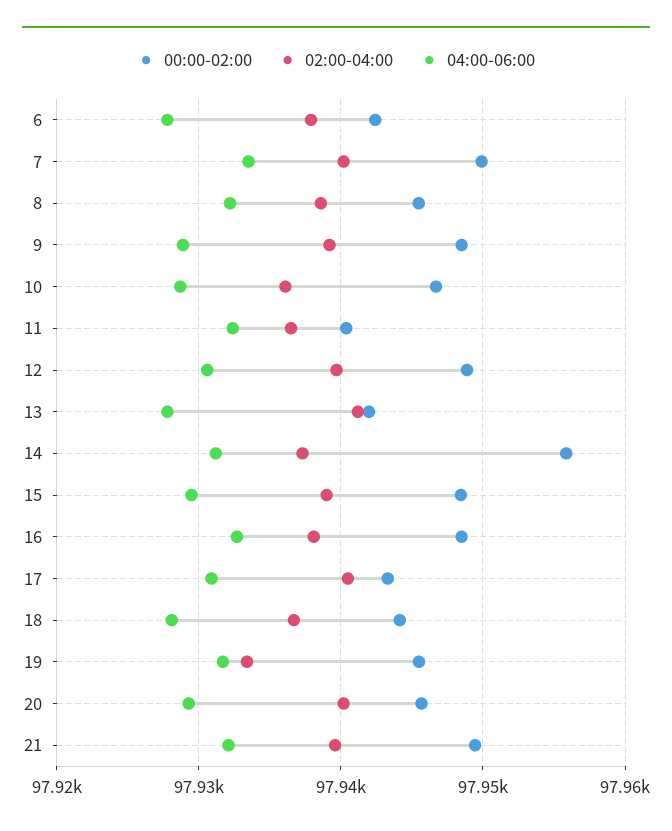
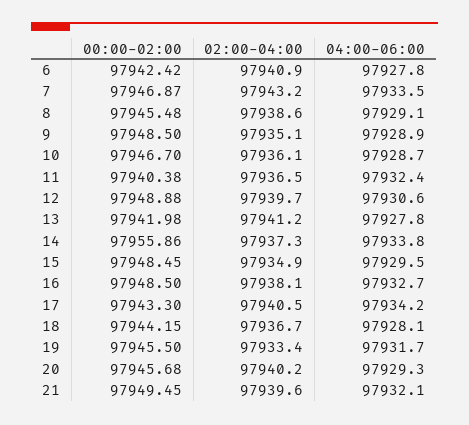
  {
    "00:00-02:00": {
      "6": 97942.42,
-     "7": 97950,
+     "7": 97946.87,
      "8": 97945.48,
      "9": 97948.5,
      "10": 97946.7,
      "11": 97940.38,
      "12": 97948.88,
      "13": 97941.98,
      "14": 97955.86,
      "15": 97948.45,
      "16": 97948.5,
      "17": 97943.3,
      "18": 97944.15,
      "19": 97945.5,
      "20": 97945.68,
      "21": 97949.45
    },
    "02:00-04:00": {
-     "6": 97938,
+     "6": 97940.9,
-     "7": 97940,
+     "7": 97943.2,
      "8": 97938.6,
-     "9": 97939,
+     "9": 97935.1,
      "10": 97936.1,
      "11": 97936.5,
      "12": 97939.7,
      "13": 97941.2,
      "14": 97937.3,
-     "15": 97939,
+     "15": 97934.9,
      "16": 97938.1,
      "17": 97940.5,
      "18": 97936.7,
      "19": 97933.4,
      "20": 97940.2,
      "21": 97939.6
    },
    "04:00-06:00": {
      "6": 97927.8,
      "7": 97933.5,
-     "8": 97932,
+     "8": 97929.1,
      "9": 97928.9,
      "10": 97928.7,
      "11": 97932.4,
      "12": 97930.6,
      "13": 97927.8,
-     "14": 97931,
+     "14": 97933.8,
      "15": 97929.5,
      "16": 97932.7,
-     "17": 97931,
+     "17": 97934.2,
      "18": 97928.1,
      "19": 97931.7,
      "20": 97929.3,
      "21": 97932.1
    }
  }

